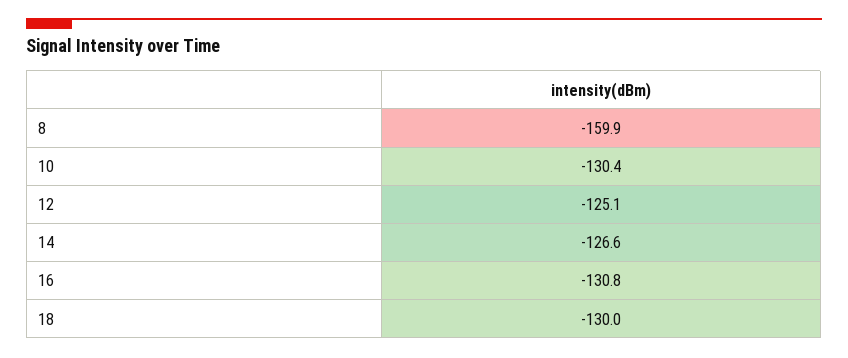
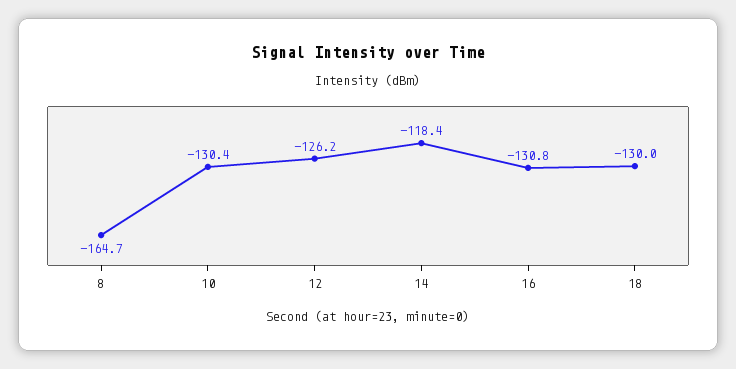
  {
-   "8": -159.9,
+   "8": -164.7,
    "10": -130.4,
-   "12": -125.1,
+   "12": -126.2,
-   "14": -126.6,
+   "14": -118.4,
    "16": -130.8,
    "18": -130
  }

